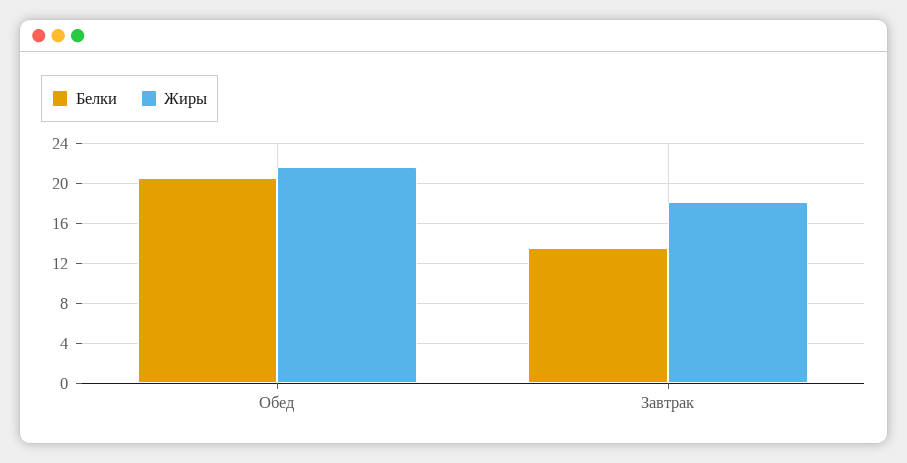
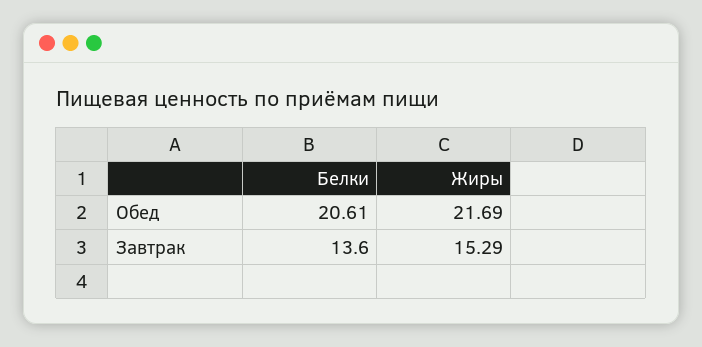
  {
    "Белки": {
      "Обед": 20.61,
      "Завтрак": 13.6
    },
    "Жиры": {
      "Обед": 21.69,
-     "Завтрак": 18
+     "Завтрак": 15.29
    }
  }

